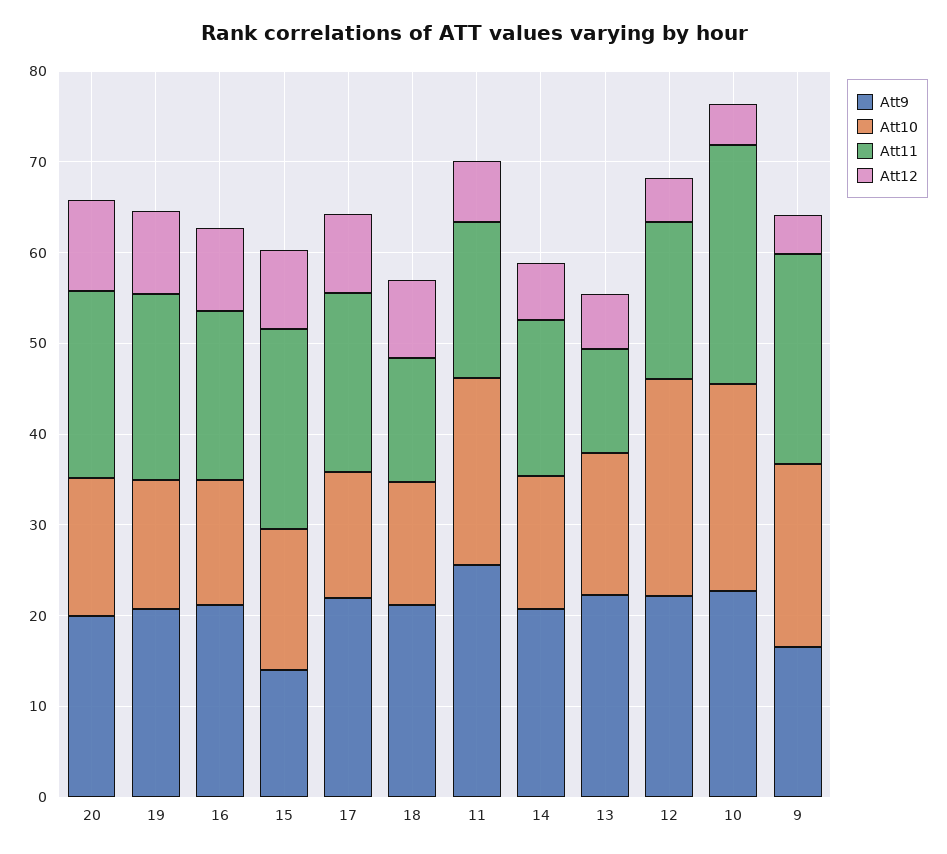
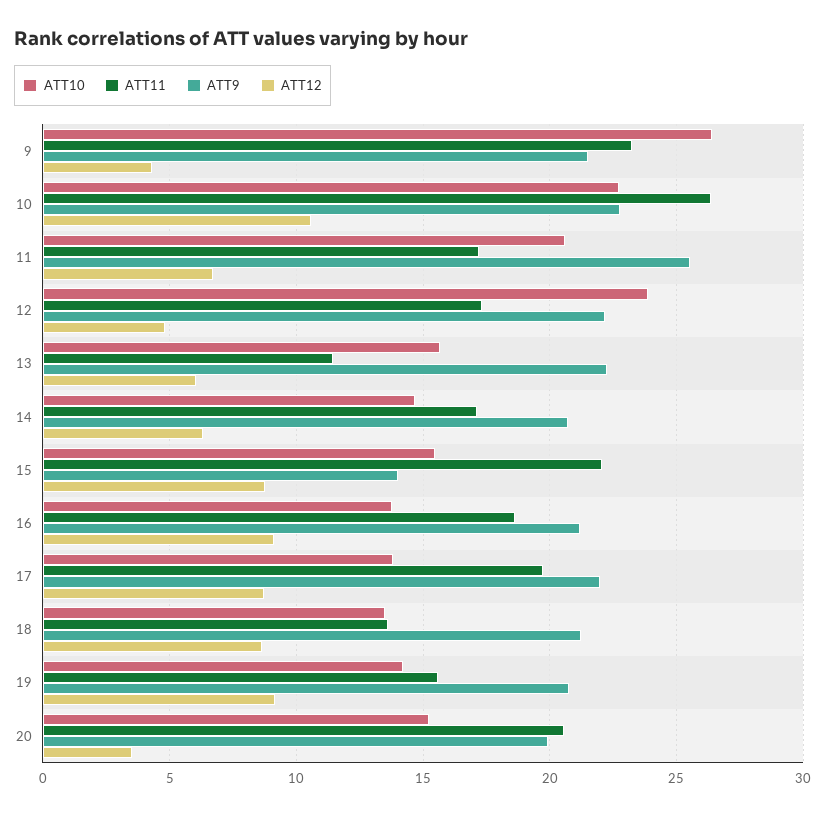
  {
    "Att9": {
      "20": 20,
      "19": 21,
      "16": 21,
      "15": 14,
      "17": 22,
      "18": 21,
      "11": 25.5,
      "14": 20.5,
      "13": 22,
      "12": 22,
      "10": 23,
-     "9": 16
+     "9": 21.5
    },
    "Att10": {
      "20": 15.5,
      "19": 14,
      "16": 14,
      "15": 15.5,
      "17": 14,
      "18": 13.5,
      "11": 20.5,
      "14": 14.5,
      "13": 15.5,
      "12": 24,
      "10": 22.5,
-     "9": 20
+     "9": 26.5
    },
    "Att11": {
      "20": 20.5,
-     "19": 20,
+     "19": 15.5,
      "16": 18.5,
      "15": 22,
      "17": 19.5,
      "18": 13.5,
      "11": 17,
      "14": 17,
      "13": 11.5,
      "12": 17.5,
      "10": 26.5,
      "9": 23
    },
    "Att12": {
-     "20": 10,
+     "20": 3.5,
      "19": 9,
      "16": 9,
      "15": 9,
      "17": 8.5,
      "18": 8.5,
      "11": 6.5,
      "14": 6.5,
      "13": 6,
      "12": 5,
-     "10": 4,
+     "10": 10.5,
      "9": 4.5
    }
  }

